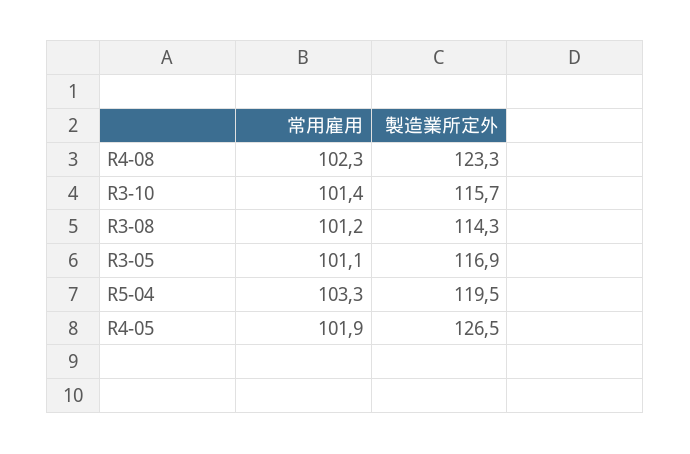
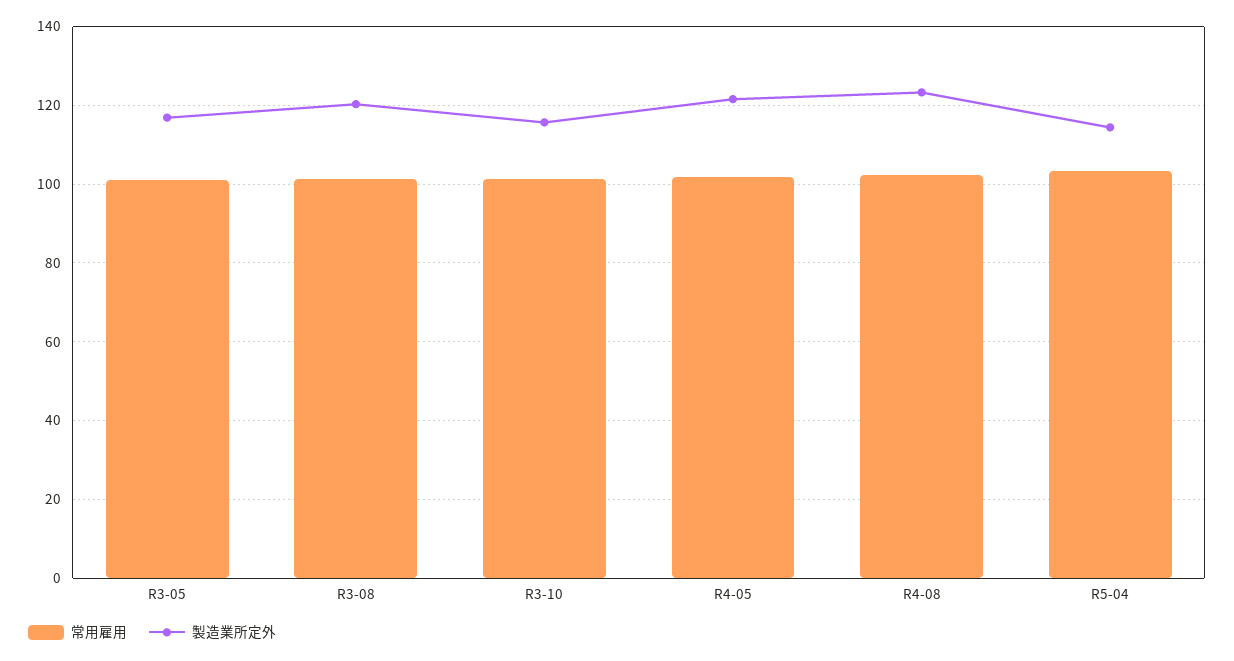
  {
    "常用雇用": {
      "R4-08": 102.3,
      "R3-10": 101.4,
      "R3-08": 101.2,
      "R3-05": 101.1,
      "R5-04": 103.3,
      "R4-05": 101.9
    },
    "製造業所定外": {
      "R4-08": 123.3,
      "R3-10": 115.7,
-     "R3-08": 114.3,
+     "R3-08": 120,
      "R3-05": 116.9,
-     "R5-04": 119.5,
+     "R5-04": 114,
-     "R4-05": 126.5
+     "R4-05": 122
    }
  }

